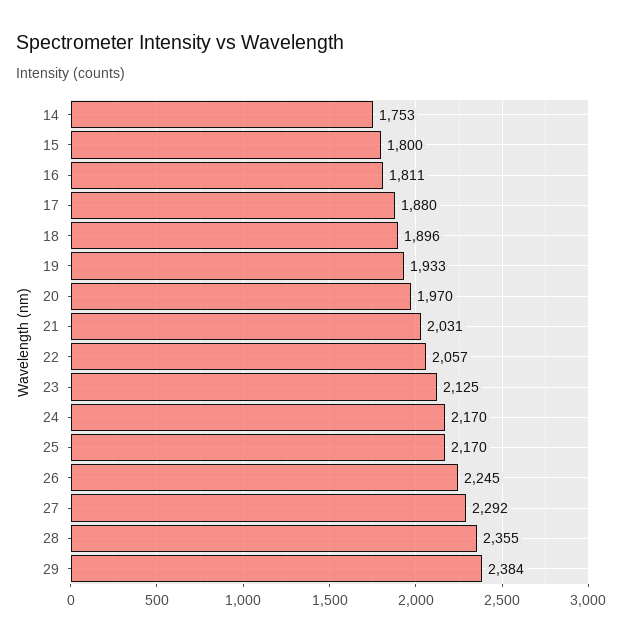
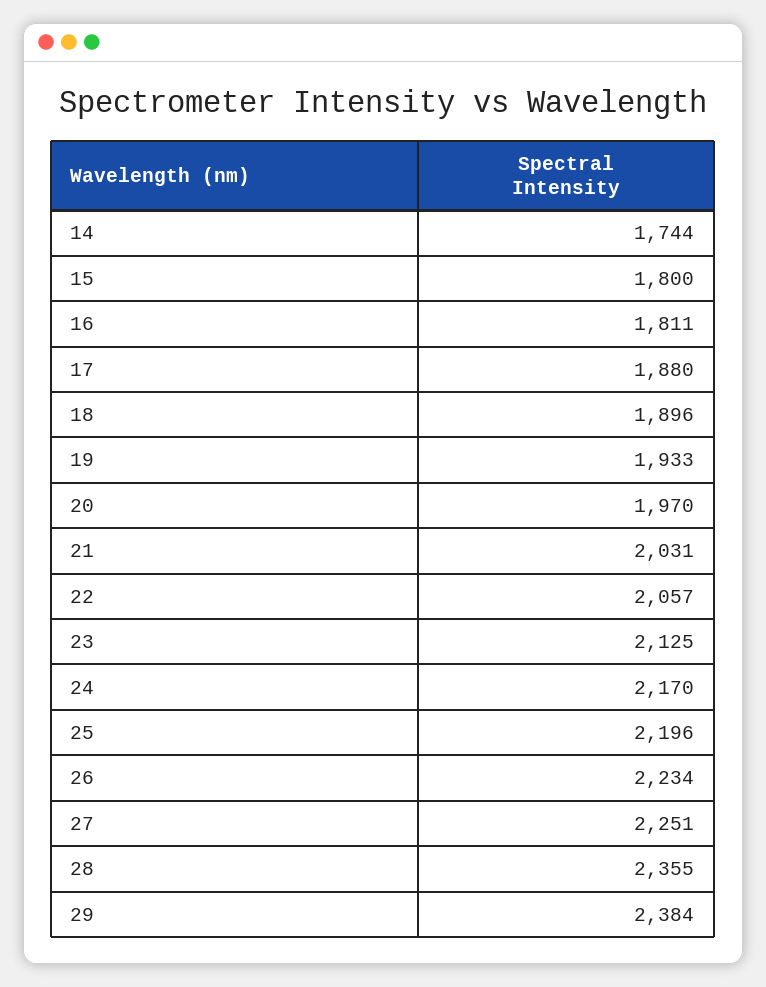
  {
-   "14": 1753,
+   "14": 1744,
    "15": 1800,
    "16": 1811,
    "17": 1880,
    "18": 1896,
    "19": 1933,
    "20": 1970,
    "21": 2031,
    "22": 2057,
    "23": 2125,
    "24": 2170,
-   "25": 2170,
+   "25": 2196,
-   "26": 2245,
+   "26": 2234,
-   "27": 2292,
+   "27": 2251,
    "28": 2355,
    "29": 2384
  }

